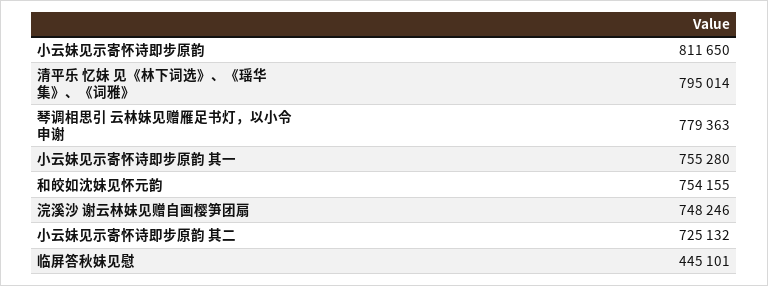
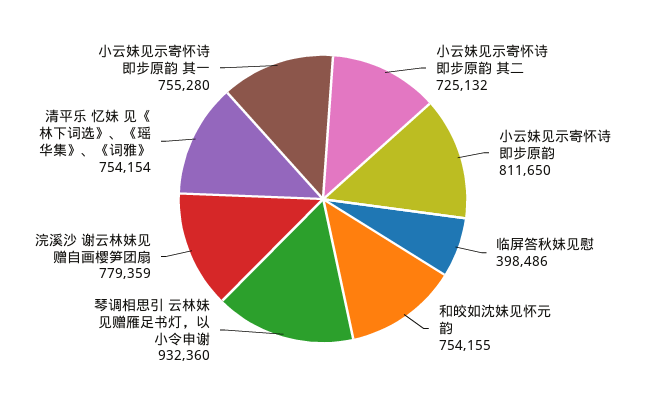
  {
    "小云妹见示寄怀诗即步原韵": 811650,
-   "清平乐 忆妹 见《林下词选》、《瑶华集》、《词雅》": 795014,
+   "清平乐 忆妹 见《林下词选》、《瑶华集》、《词雅》": 754154,
-   "琴调相思引 云林妹见赠雁足书灯，以小令申谢": 779363,
+   "琴调相思引 云林妹见赠雁足书灯，以小令申谢": 932360,
    "小云妹见示寄怀诗即步原韵 其一": 755280,
    "和皎如沈妹见怀元韵": 754155,
-   "浣溪沙 谢云林妹见赠自画樱笋团扇": 748246,
+   "浣溪沙 谢云林妹见赠自画樱笋团扇": 779359,
    "小云妹见示寄怀诗即步原韵 其二": 725132,
-   "临屏答秋妹见慰": 445101
+   "临屏答秋妹见慰": 398486
  }

